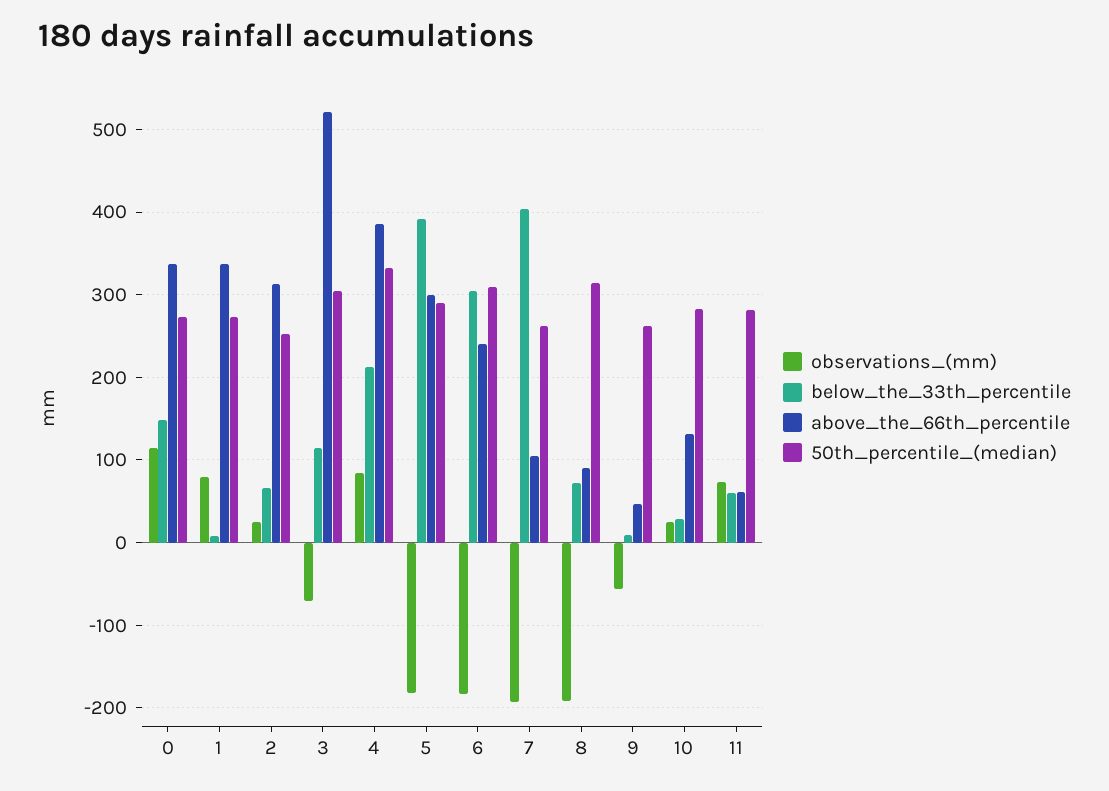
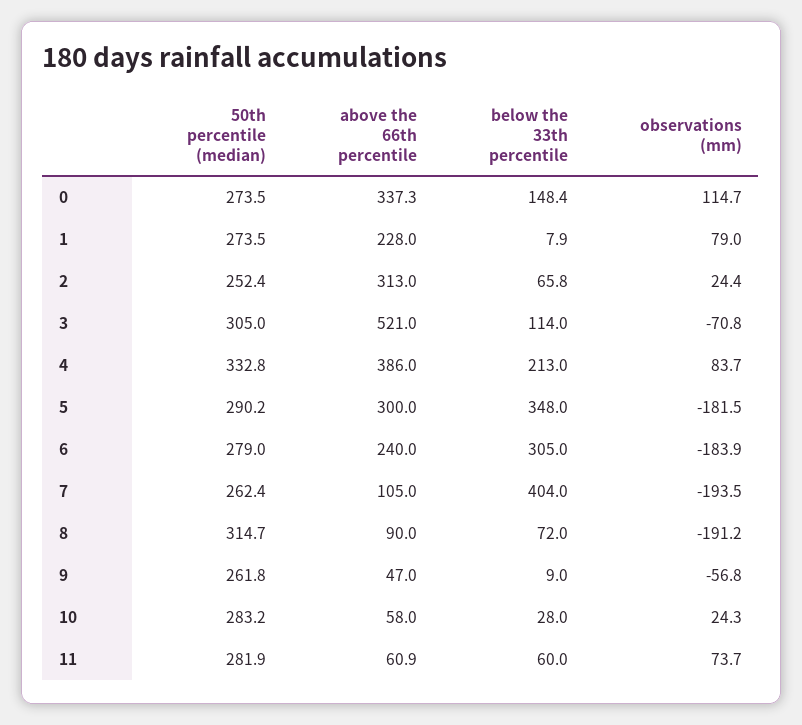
  {
    "observations_(mm)": {
      "0": 114.7,
      "1": 79,
      "2": 24.4,
      "3": -70.8,
      "4": 83.7,
      "5": -181.5,
      "6": -183.9,
      "7": -193.5,
      "8": -191.2,
      "9": -56.8,
      "10": 24.3,
      "11": 73.7
    },
    "below_the_33th_percentile": {
      "0": 148.4,
      "1": 7.9,
      "2": 65.8,
      "3": 114,
      "4": 213,
-     "5": 390,
+     "5": 348,
      "6": 305,
      "7": 404,
      "8": 72,
      "9": 9,
      "10": 28,
      "11": 60
    },
    "above_the_66th_percentile": {
      "0": 337.3,
-     "1": 340,
+     "1": 228,
      "2": 313,
      "3": 521,
      "4": 386,
      "5": 300,
      "6": 240,
      "7": 105,
      "8": 90,
      "9": 47,
-     "10": 130,
+     "10": 58,
      "11": 60.9
    },
    "50th_percentile_(median)": {
      "0": 273.5,
      "1": 273.5,
      "2": 252.4,
      "3": 305,
      "4": 332.8,
      "5": 290.2,
-     "6": 310,
+     "6": 279,
      "7": 262.4,
      "8": 314.7,
      "9": 261.8,
      "10": 283.2,
      "11": 281.9
    }
  }

